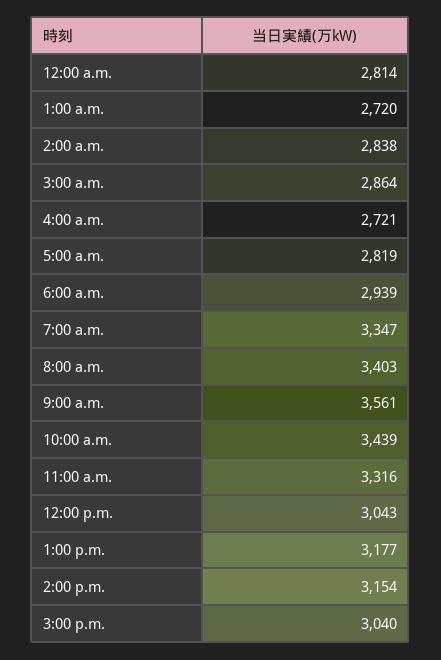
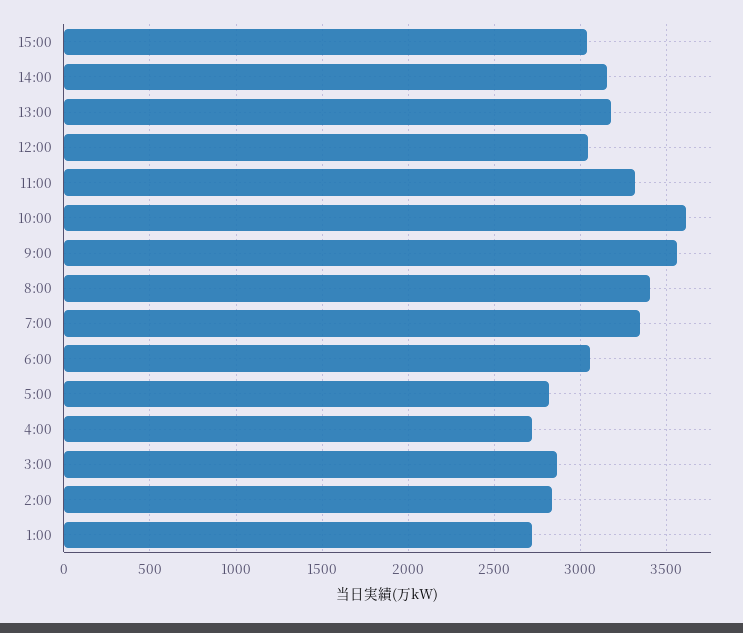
  {
-   "12:00 a.m.": 2814,
    "1:00 a.m.": 2720,
    "2:00 a.m.": 2838,
    "3:00 a.m.": 2864,
    "4:00 a.m.": 2721,
    "5:00 a.m.": 2819,
-   "6:00 a.m.": 2939,
+   "6:00 a.m.": 3050,
    "7:00 a.m.": 3347,
    "8:00 a.m.": 3403,
    "9:00 a.m.": 3561,
-   "10:00 a.m.": 3439,
+   "10:00 a.m.": 3600,
    "11:00 a.m.": 3316,
    "12:00 p.m.": 3043,
    "1:00 p.m.": 3177,
    "2:00 p.m.": 3154,
    "3:00 p.m.": 3040
  }

